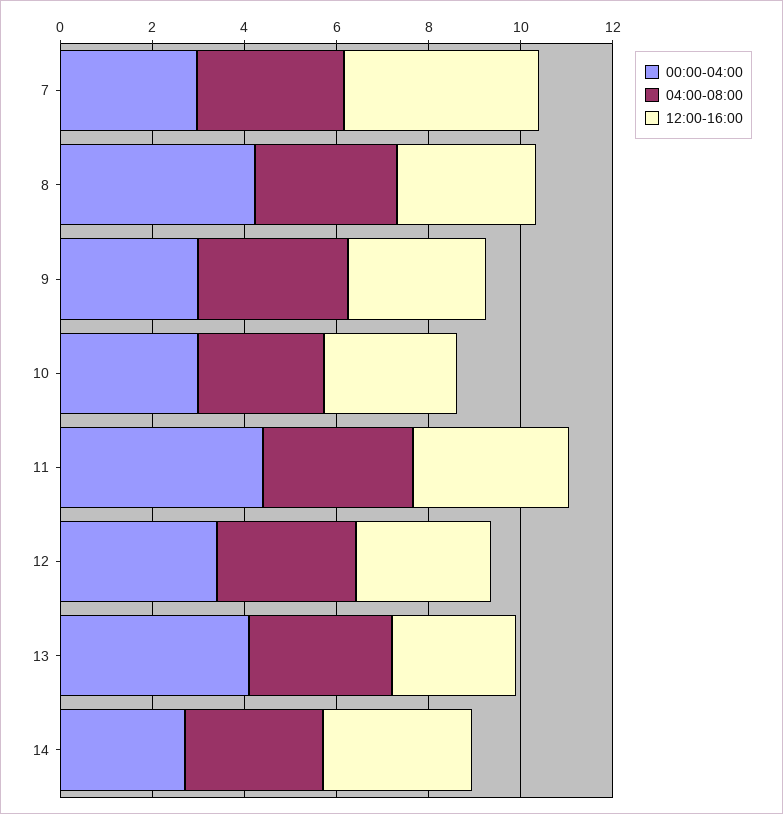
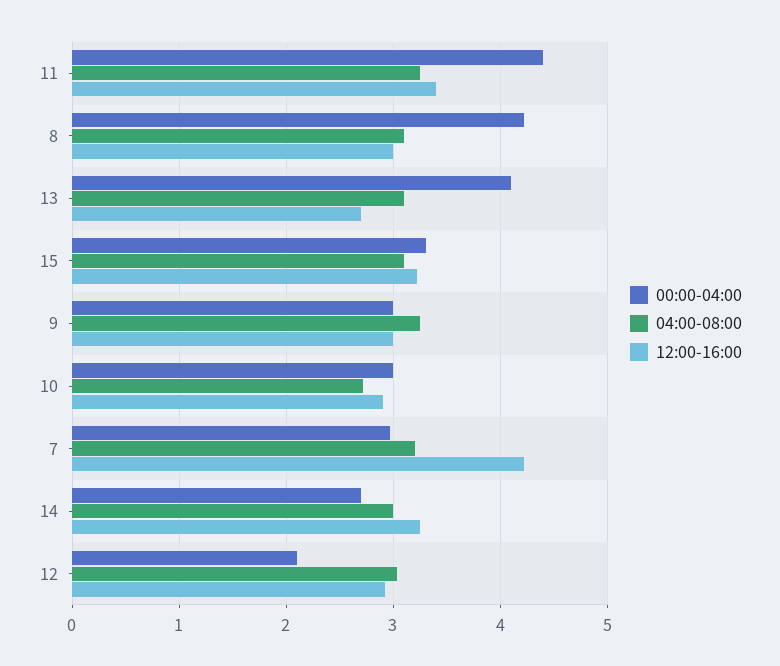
  {
    "00:00-04:00": {
      "7": 3,
      "8": 4.2,
      "9": 3,
      "10": 3,
      "11": 4.4,
-     "12": 3.5,
+     "12": 2.1,
      "13": 4.1,
-     "14": 2.7
+     "14": 2.7,
+     "15": 3.3
    },
    "04:00-08:00": {
      "7": 3.2,
      "8": 3.1,
      "9": 3.3,
      "10": 2.7,
      "11": 3.3,
      "12": 3,
      "13": 3.1,
-     "14": 3
+     "14": 3,
+     "15": 3.1
    },
    "12:00-16:00": {
      "7": 4.2,
      "8": 3,
      "9": 3,
      "10": 2.9,
      "11": 3.4,
      "12": 2.9,
      "13": 2.7,
-     "14": 3.3
+     "14": 3.3,
+     "15": 3.2
    }
  }

